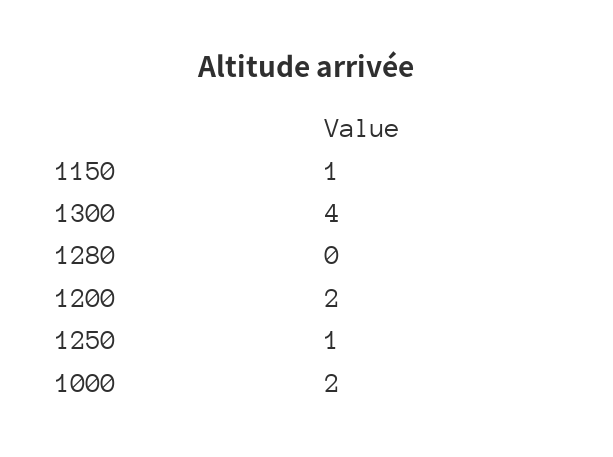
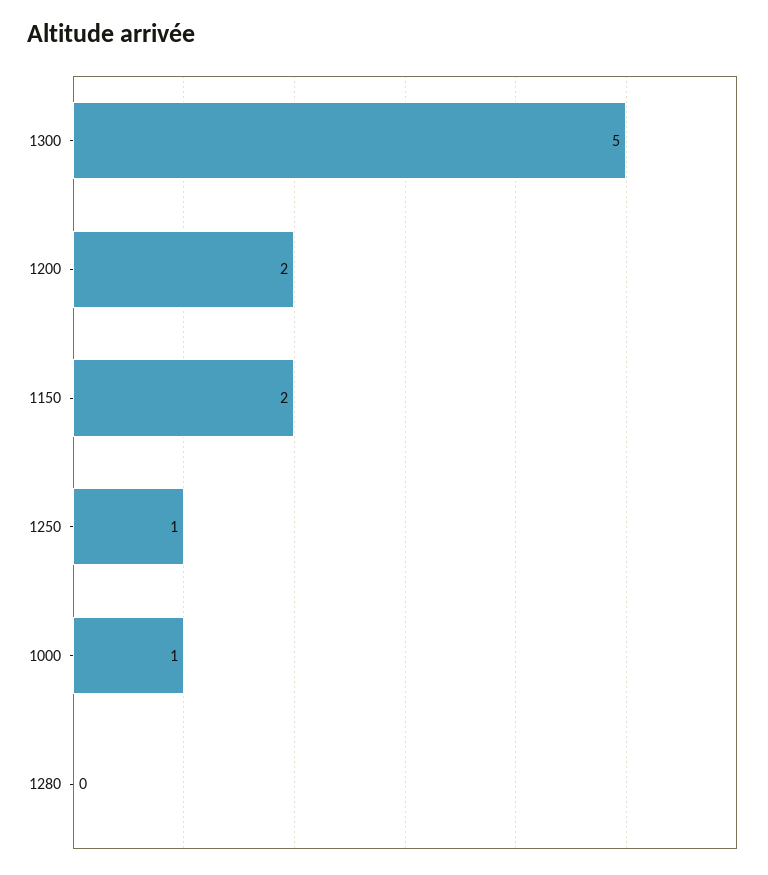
  {
-   "1150": 1,
+   "1150": 2,
-   "1300": 4,
+   "1300": 5,
    "1280": 0,
    "1200": 2,
    "1250": 1,
-   "1000": 2
+   "1000": 1
  }

